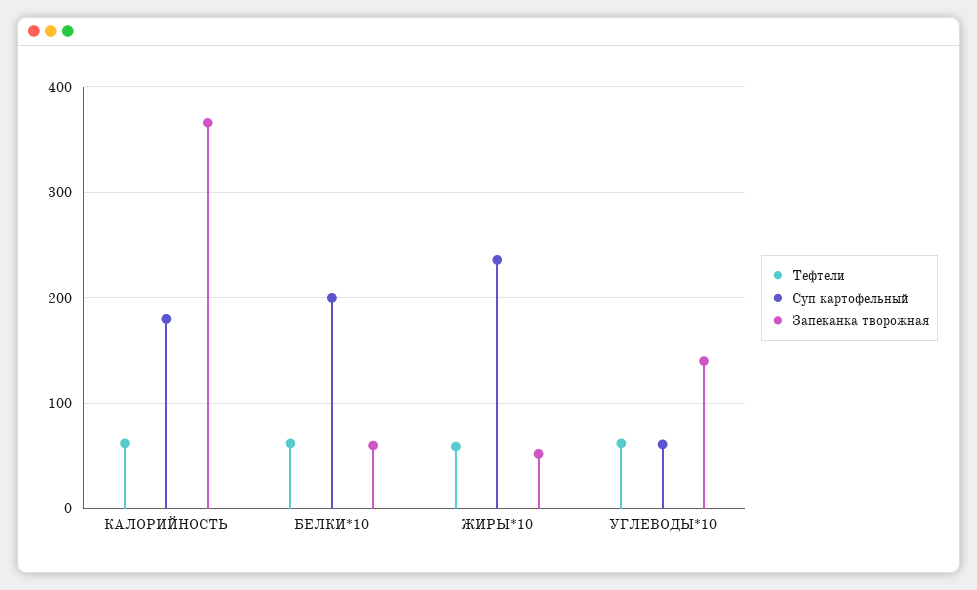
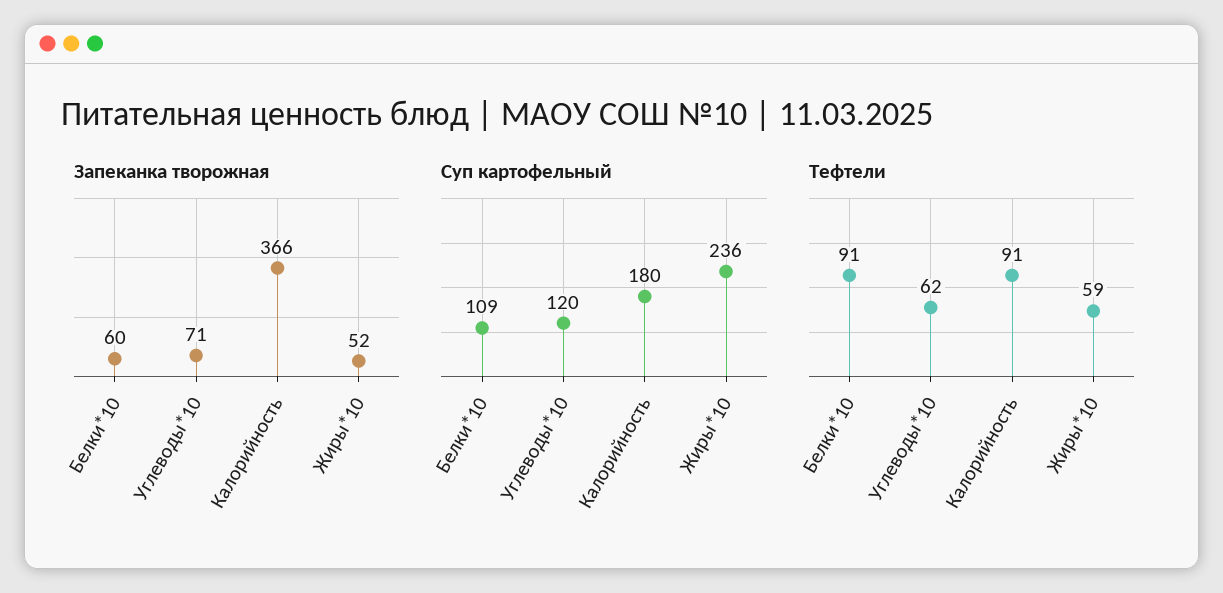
  {
    "Тефтели": {
-     "КАЛОРИЙНОСТЬ": 60,
+     "КАЛОРИЙНОСТЬ": 91,
-     "БЕЛКИ*10": 60,
+     "БЕЛКИ*10": 91,
      "ЖИРЫ*10": 59,
      "УГЛЕВОДЫ*10": 62
    },
    "Суп картофельный": {
      "КАЛОРИЙНОСТЬ": 180,
-     "БЕЛКИ*10": 200,
+     "БЕЛКИ*10": 109,
      "ЖИРЫ*10": 236,
-     "УГЛЕВОДЫ*10": 60
+     "УГЛЕВОДЫ*10": 120
    },
    "Запеканка творожная": {
      "КАЛОРИЙНОСТЬ": 366,
      "БЕЛКИ*10": 60,
      "ЖИРЫ*10": 52,
-     "УГЛЕВОДЫ*10": 140
+     "УГЛЕВОДЫ*10": 71
    }
  }

